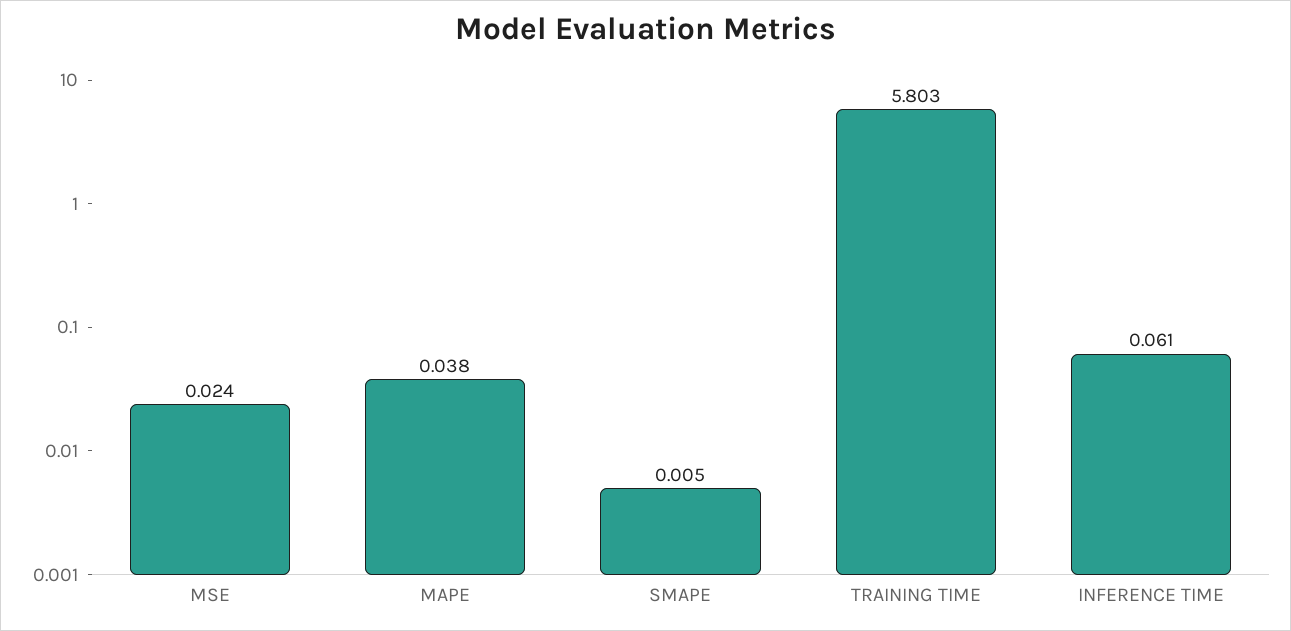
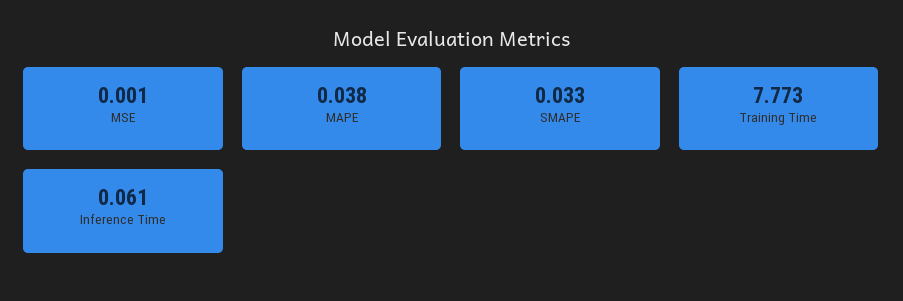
  {
-   "MSE": 0.024,
+   "MSE": 0.001,
    "MAPE": 0.038,
-   "SMAPE": 0.005,
+   "SMAPE": 0.033,
-   "TRAINING TIME": 5.803,
+   "TRAINING TIME": 7.773,
    "INFERENCE TIME": 0.061
  }

